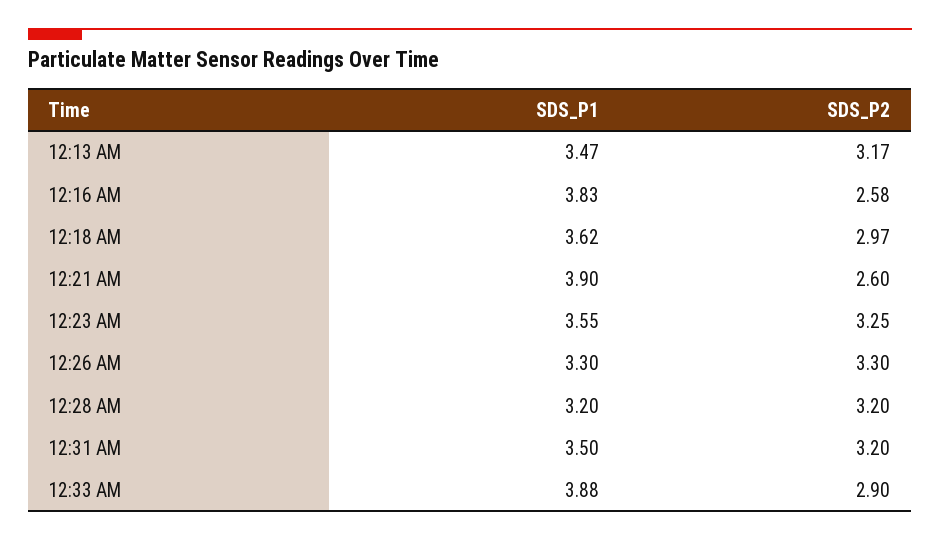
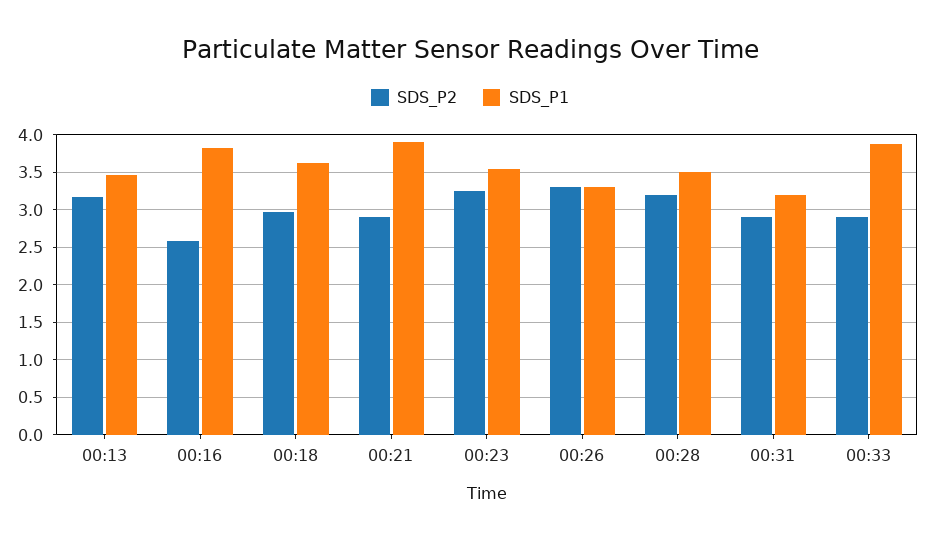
  {
    "SDS_P1": {
      "12:13 AM": 3.47,
      "12:16 AM": 3.83,
      "12:18 AM": 3.62,
      "12:21 AM": 3.9,
      "12:23 AM": 3.55,
      "12:26 AM": 3.3,
-     "12:28 AM": 3.2,
+     "12:28 AM": 3.5,
-     "12:31 AM": 3.5,
+     "12:31 AM": 3.2,
      "12:33 AM": 3.88
    },
    "SDS_P2": {
      "12:13 AM": 3.17,
      "12:16 AM": 2.58,
      "12:18 AM": 2.97,
-     "12:21 AM": 2.6,
+     "12:21 AM": 2.9,
      "12:23 AM": 3.25,
      "12:26 AM": 3.3,
      "12:28 AM": 3.2,
-     "12:31 AM": 3.2,
+     "12:31 AM": 2.9,
      "12:33 AM": 2.9
    }
  }

